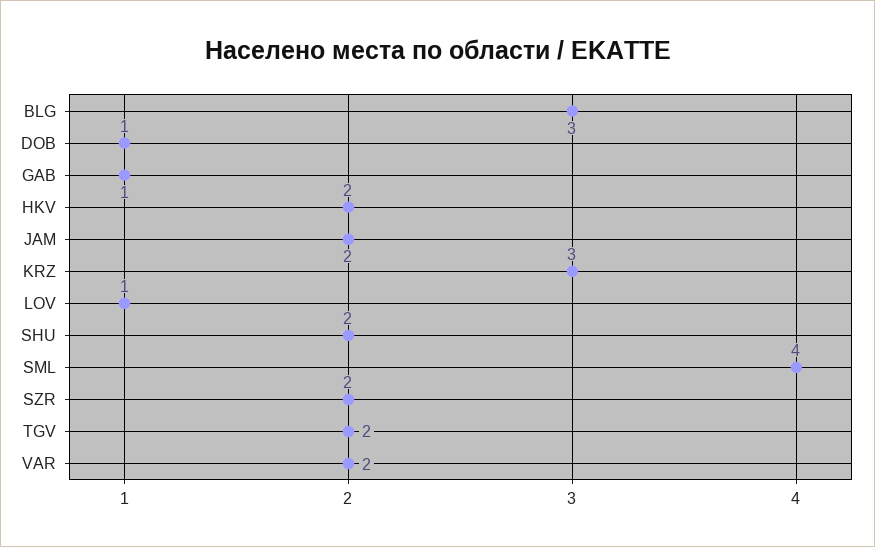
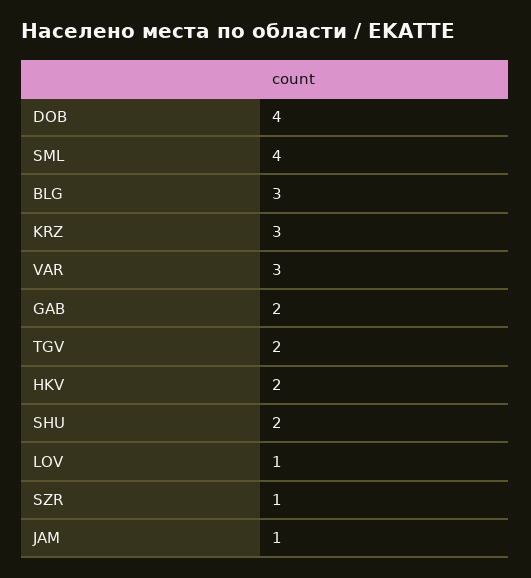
  {
    "BLG": 3,
-   "DOB": 1,
+   "DOB": 4,
-   "GAB": 1,
+   "GAB": 2,
    "HKV": 2,
-   "JAM": 2,
+   "JAM": 1,
    "KRZ": 3,
    "LOV": 1,
    "SHU": 2,
    "SML": 4,
-   "SZR": 2,
+   "SZR": 1,
    "TGV": 2,
-   "VAR": 2
+   "VAR": 3
  }

